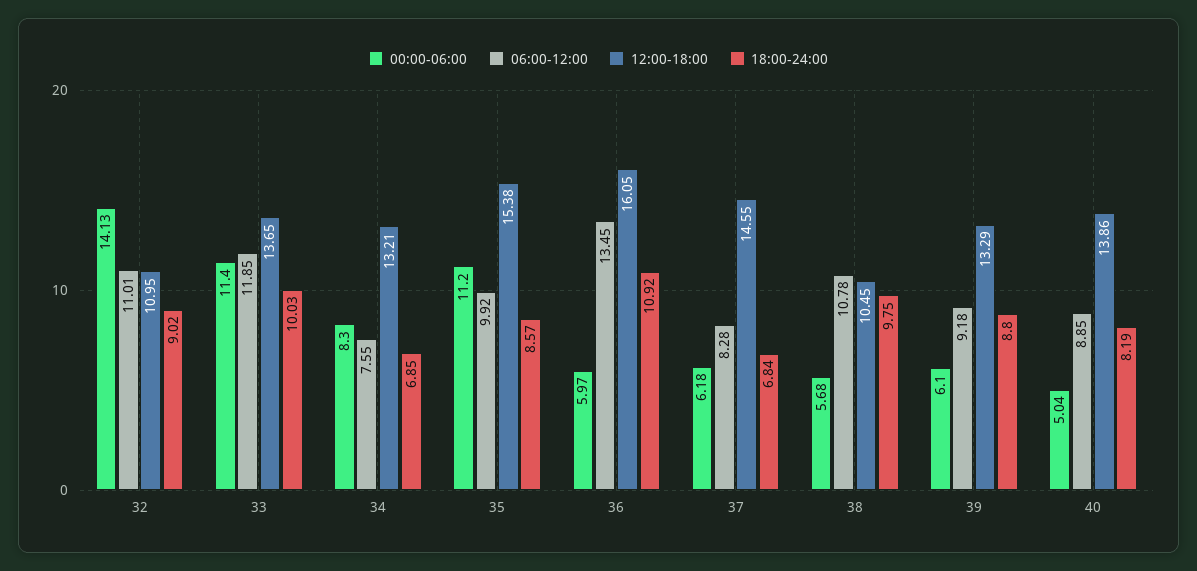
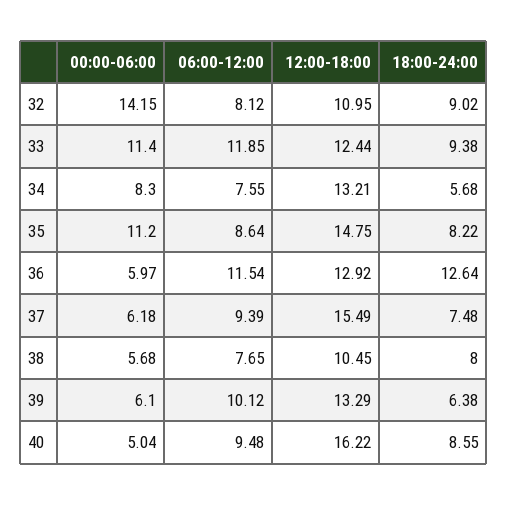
  {
    "00:00-06:00": {
-     "32": 14.13,
+     "32": 14.15,
      "33": 11.4,
      "34": 8.3,
      "35": 11.2,
      "36": 5.97,
      "37": 6.18,
      "38": 5.68,
      "39": 6.1,
      "40": 5.04
    },
    "06:00-12:00": {
-     "32": 11.01,
+     "32": 8.12,
      "33": 11.85,
      "34": 7.55,
-     "35": 9.92,
+     "35": 8.64,
-     "36": 13.45,
+     "36": 11.54,
-     "37": 8.28,
+     "37": 9.39,
-     "38": 10.78,
+     "38": 7.65,
-     "39": 9.18,
+     "39": 10.12,
-     "40": 8.85
+     "40": 9.48
    },
    "12:00-18:00": {
      "32": 10.95,
-     "33": 13.65,
+     "33": 12.44,
      "34": 13.21,
-     "35": 15.38,
+     "35": 14.75,
-     "36": 16.05,
+     "36": 12.92,
-     "37": 14.55,
+     "37": 15.49,
      "38": 10.45,
      "39": 13.29,
-     "40": 13.86
+     "40": 16.22
    },
    "18:00-24:00": {
      "32": 9.02,
-     "33": 10.03,
+     "33": 9.38,
-     "34": 6.85,
+     "34": 5.68,
-     "35": 8.57,
+     "35": 8.22,
-     "36": 10.92,
+     "36": 12.64,
-     "37": 6.84,
+     "37": 7.48,
-     "38": 9.75,
+     "38": 8,
-     "39": 8.8,
+     "39": 6.38,
-     "40": 8.19
+     "40": 8.55
    }
  }

